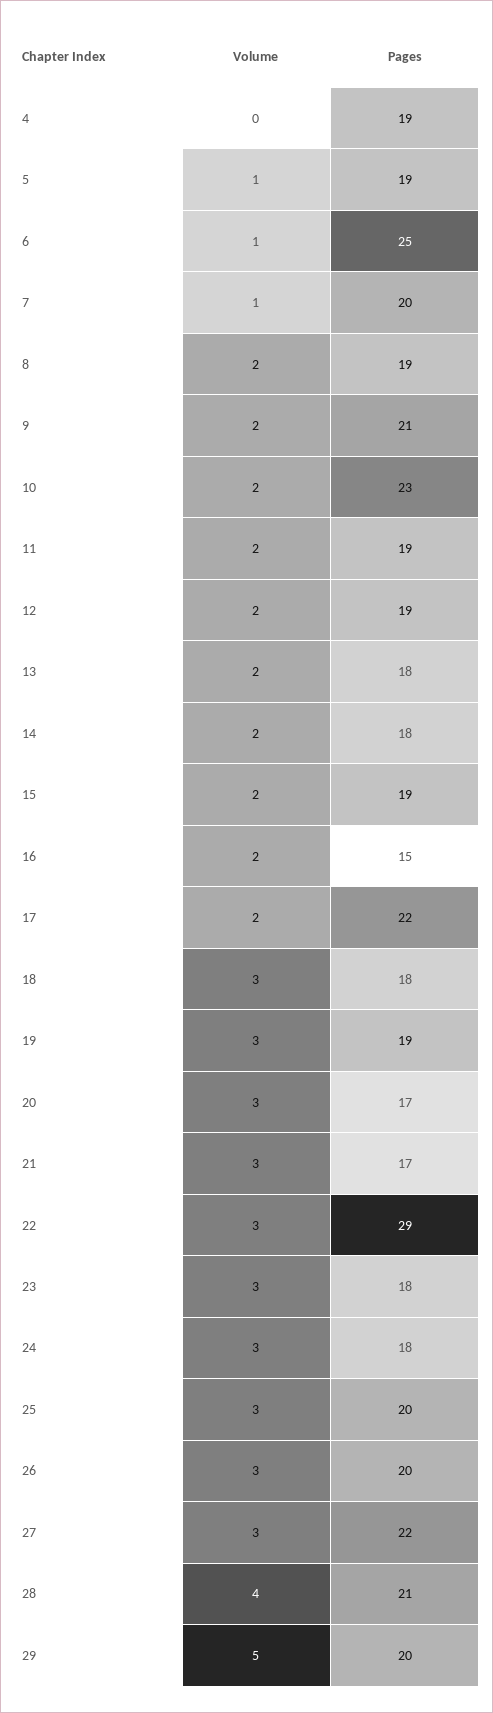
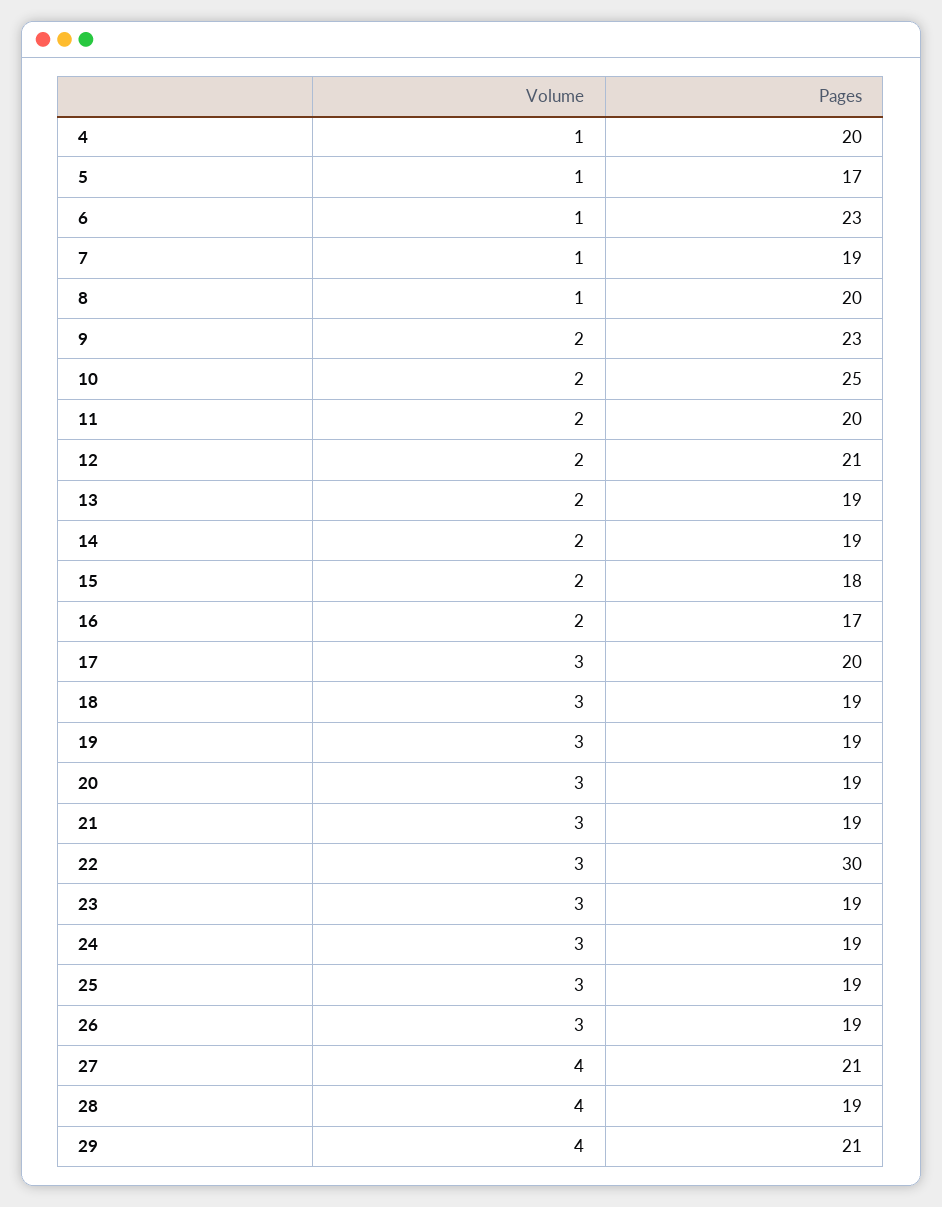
  {
    "Volume": {
-     "4": 0,
+     "4": 1,
      "5": 1,
      "6": 1,
      "7": 1,
-     "8": 2,
+     "8": 1,
      "9": 2,
      "10": 2,
      "11": 2,
      "12": 2,
      "13": 2,
      "14": 2,
      "15": 2,
      "16": 2,
-     "17": 2,
+     "17": 3,
      "18": 3,
      "19": 3,
      "20": 3,
      "21": 3,
      "22": 3,
      "23": 3,
      "24": 3,
      "25": 3,
      "26": 3,
-     "27": 3,
+     "27": 4,
      "28": 4,
-     "29": 5
+     "29": 4
    },
    "Pages": {
-     "4": 19,
+     "4": 20,
-     "5": 19,
+     "5": 17,
-     "6": 25,
+     "6": 23,
-     "7": 20,
+     "7": 19,
-     "8": 19,
+     "8": 20,
-     "9": 21,
+     "9": 23,
-     "10": 23,
+     "10": 25,
-     "11": 19,
+     "11": 20,
-     "12": 19,
+     "12": 21,
-     "13": 18,
+     "13": 19,
-     "14": 18,
+     "14": 19,
-     "15": 19,
+     "15": 18,
-     "16": 15,
+     "16": 17,
-     "17": 22,
+     "17": 20,
-     "18": 18,
+     "18": 19,
      "19": 19,
-     "20": 17,
+     "20": 19,
-     "21": 17,
+     "21": 19,
-     "22": 29,
+     "22": 30,
-     "23": 18,
+     "23": 19,
-     "24": 18,
+     "24": 19,
-     "25": 20,
+     "25": 19,
-     "26": 20,
+     "26": 19,
-     "27": 22,
+     "27": 21,
-     "28": 21,
+     "28": 19,
-     "29": 20
+     "29": 21
    }
  }

